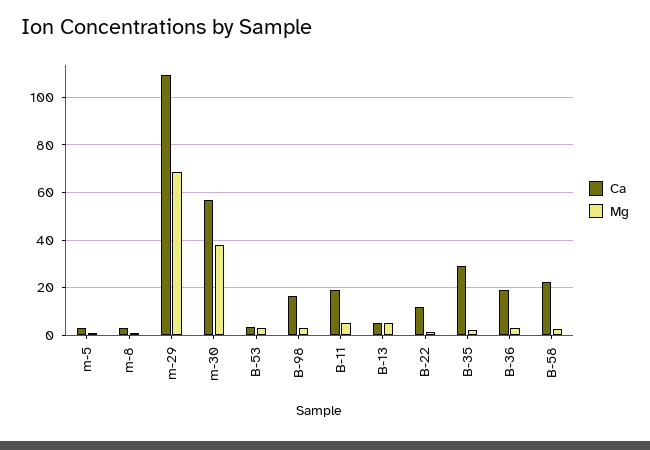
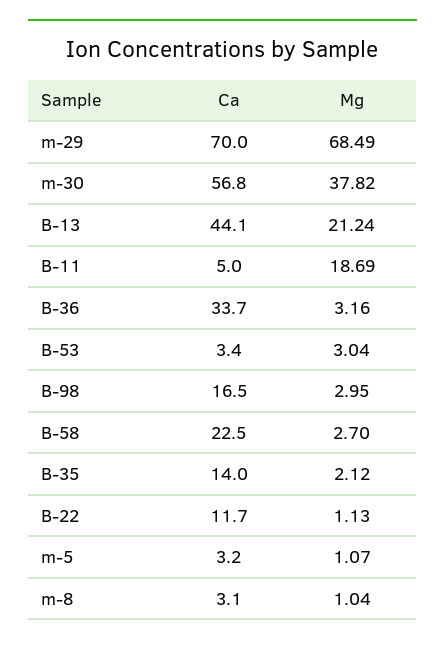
  {
    "Ca": {
      "m-5": 3.2,
      "m-8": 3.1,
-     "m-29": 110,
+     "m-29": 70,
      "m-30": 56.8,
      "B-53": 3.4,
      "B-98": 16.5,
-     "B-11": 20,
+     "B-11": 5,
-     "B-13": 5,
+     "B-13": 44.1,
      "B-22": 11.7,
-     "B-35": 30,
+     "B-35": 14,
-     "B-36": 20,
+     "B-36": 33.7,
      "B-58": 22.5
    },
    "Mg": {
      "m-5": 1.07,
      "m-8": 1.04,
      "m-29": 68.49,
      "m-30": 37.82,
      "B-53": 3.04,
      "B-98": 2.95,
-     "B-11": 5,
+     "B-11": 18.69,
-     "B-13": 5,
+     "B-13": 21.24,
      "B-22": 1.13,
      "B-35": 2.12,
      "B-36": 3.16,
      "B-58": 2.7
    }
  }

